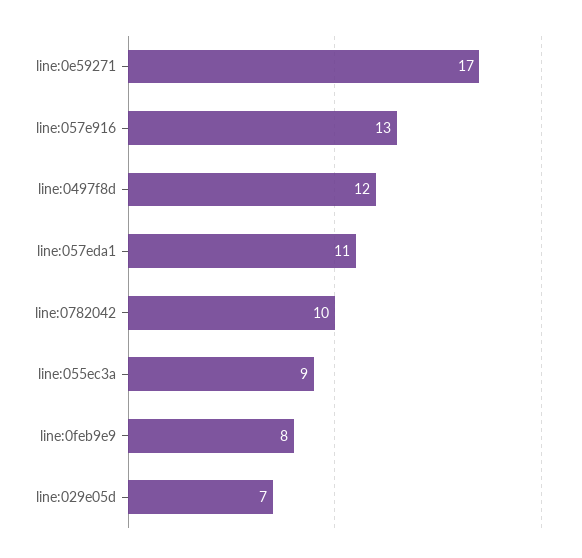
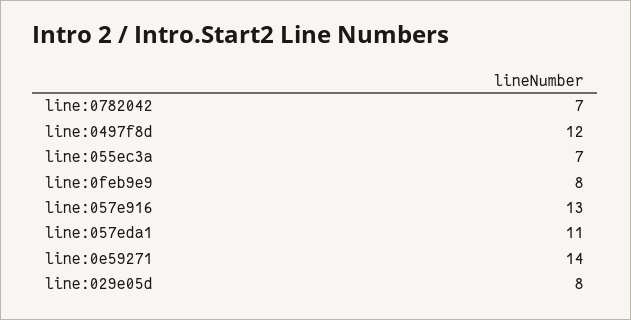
  {
-   "line:0e59271": 17,
+   "line:0e59271": 14,
    "line:057e916": 13,
    "line:0497f8d": 12,
    "line:057eda1": 11,
-   "line:0782042": 10,
+   "line:0782042": 7,
-   "line:055ec3a": 9,
+   "line:055ec3a": 7,
    "line:0feb9e9": 8,
-   "line:029e05d": 7
+   "line:029e05d": 8
  }

